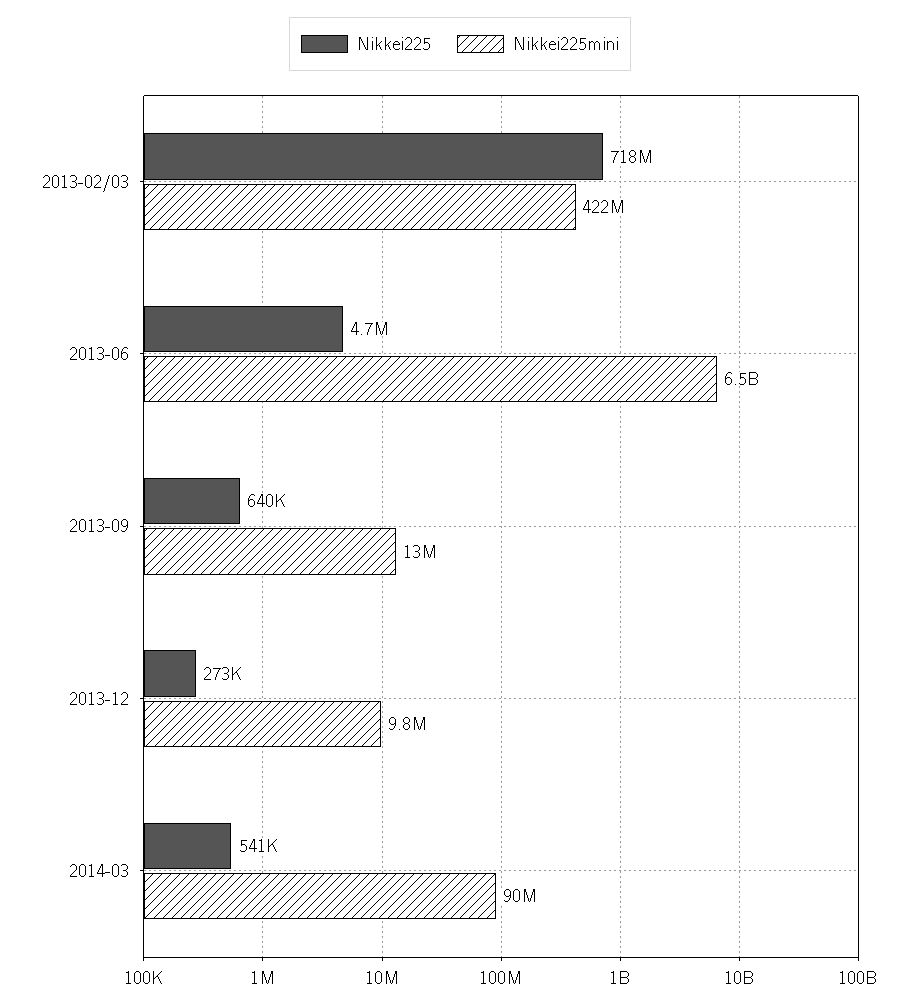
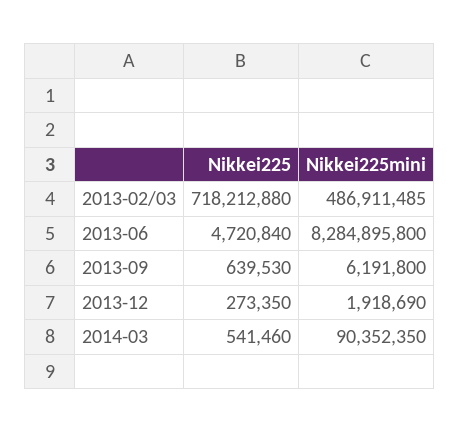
  {
    "Nikkei225": {
      "2013-02/03": 718212880,
      "2013-06": 4720840,
      "2013-09": 639530,
      "2013-12": 273350,
      "2014-03": 541460
    },
    "Nikkei225mini": {
-     "2013-02/03": 422000000,
+     "2013-02/03": 486911485,
-     "2013-06": 6500000000,
+     "2013-06": 8284895800,
-     "2013-09": 13000000,
+     "2013-09": 6191800,
-     "2013-12": 9800000,
+     "2013-12": 1918690,
      "2014-03": 90352350
    }
  }

